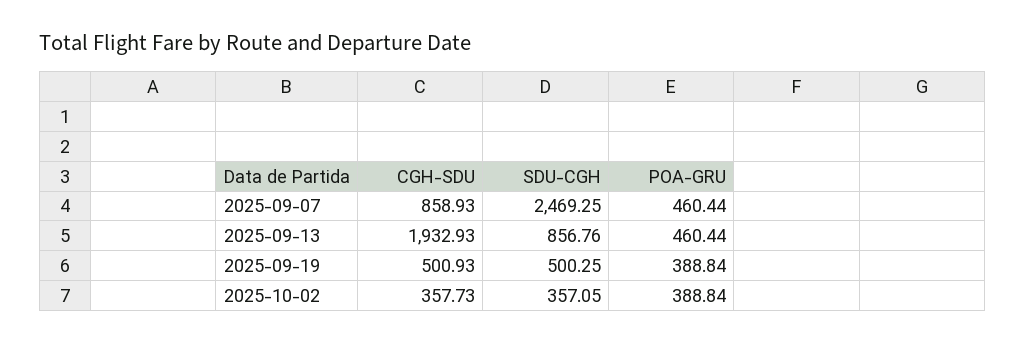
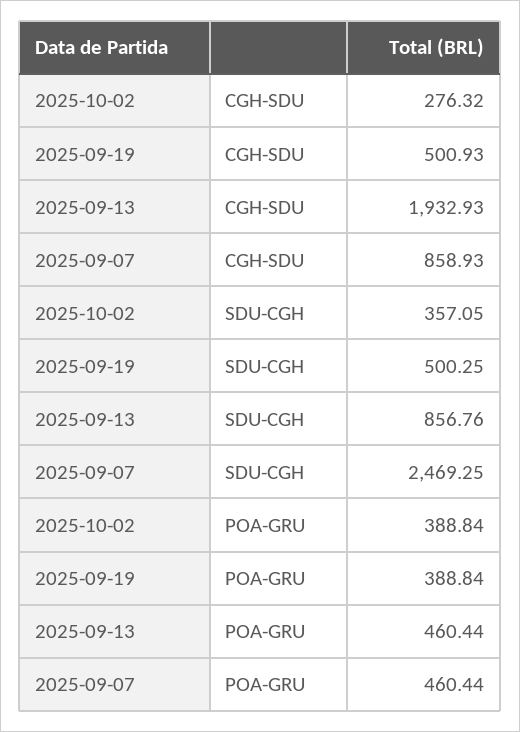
  {
    "CGH-SDU": {
      "2025-09-07": 858.93,
      "2025-09-13": 1932.93,
      "2025-09-19": 500.93,
-     "2025-10-02": 357.73
+     "2025-10-02": 276.32
    },
    "SDU-CGH": {
      "2025-09-07": 2469.25,
      "2025-09-13": 856.76,
      "2025-09-19": 500.25,
      "2025-10-02": 357.05
    },
    "POA-GRU": {
      "2025-09-07": 460.44,
      "2025-09-13": 460.44,
      "2025-09-19": 388.84,
      "2025-10-02": 388.84
    }
  }

